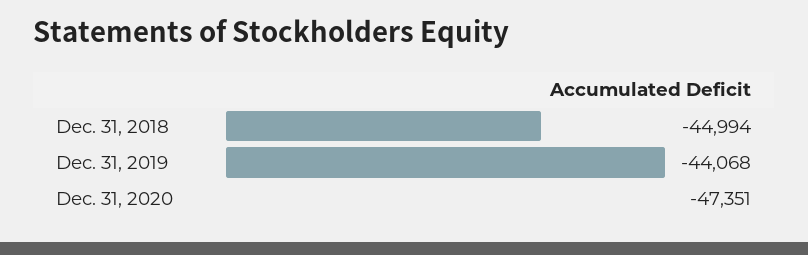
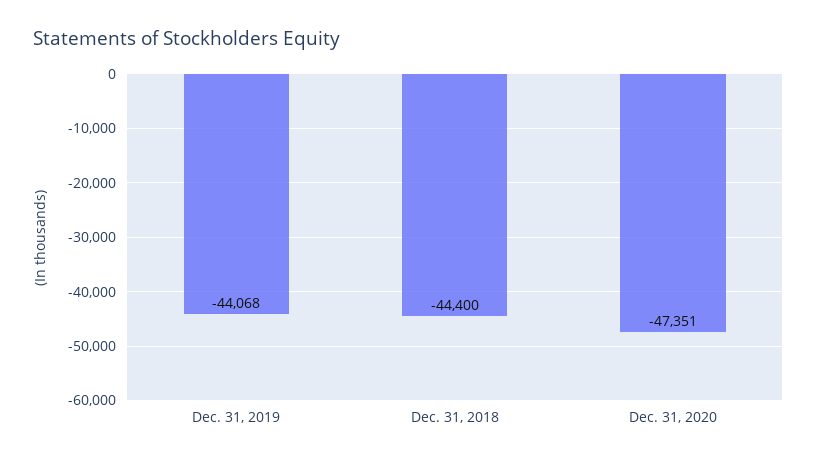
  {
-   "Dec. 31, 2018": -44994,
+   "Dec. 31, 2018": -44400,
    "Dec. 31, 2019": -44068,
    "Dec. 31, 2020": -47351
  }

